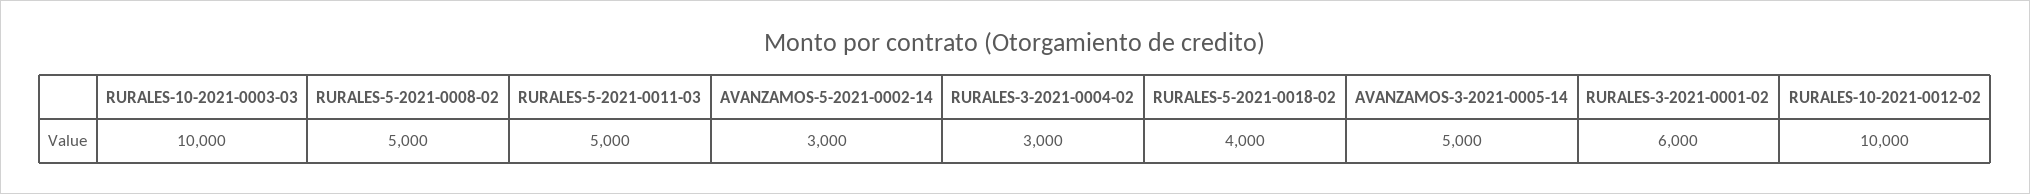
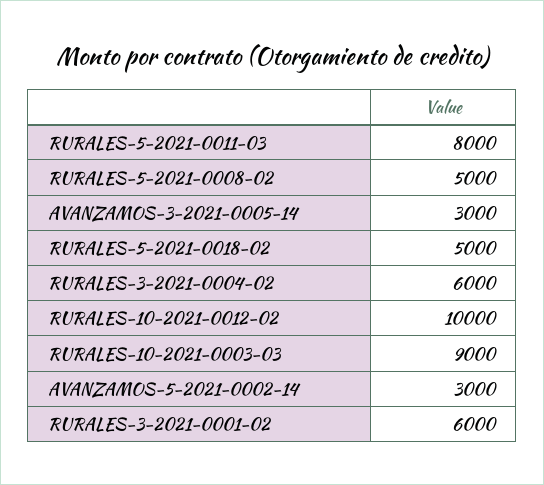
  {
-   "RURALES-10-2021-0003-03": 10000,
+   "RURALES-10-2021-0003-03": 9000,
    "RURALES-5-2021-0008-02": 5000,
-   "RURALES-5-2021-0011-03": 5000,
+   "RURALES-5-2021-0011-03": 8000,
    "AVANZAMOS-5-2021-0002-14": 3000,
-   "RURALES-3-2021-0004-02": 3000,
+   "RURALES-3-2021-0004-02": 6000,
-   "RURALES-5-2021-0018-02": 4000,
+   "RURALES-5-2021-0018-02": 5000,
-   "AVANZAMOS-3-2021-0005-14": 5000,
+   "AVANZAMOS-3-2021-0005-14": 3000,
    "RURALES-3-2021-0001-02": 6000,
    "RURALES-10-2021-0012-02": 10000
  }

